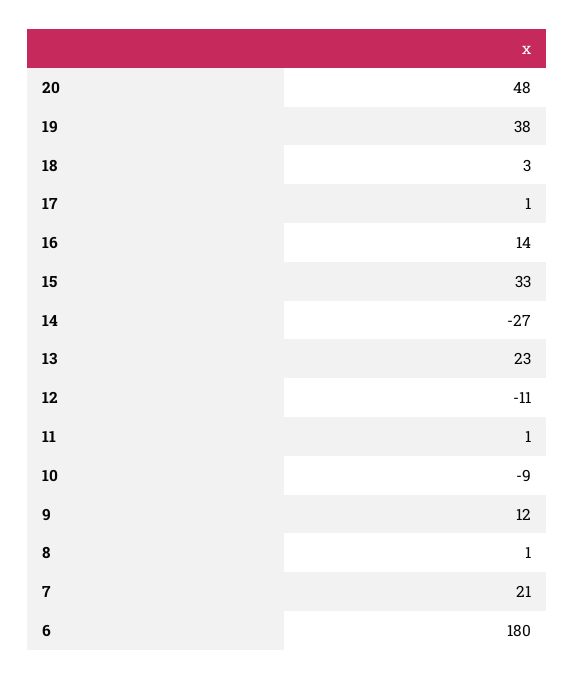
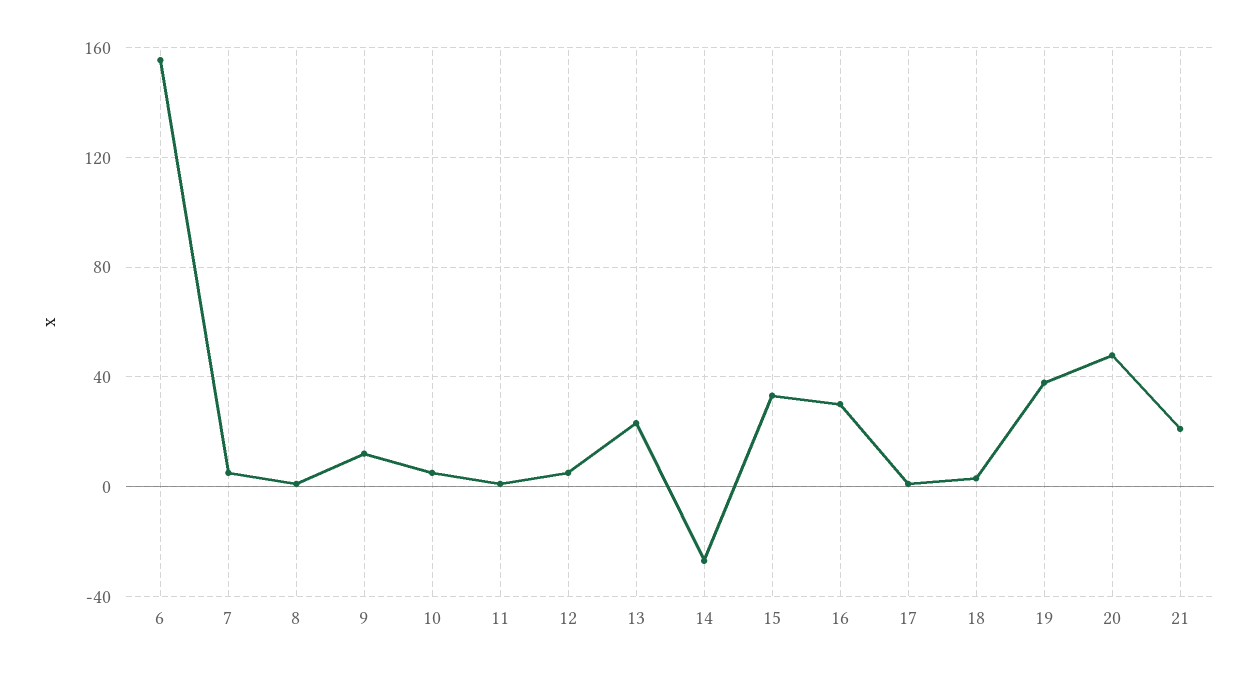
  {
    "20": 48,
    "19": 38,
    "18": 3,
    "17": 1,
-   "16": 14,
+   "16": 30,
    "15": 33,
    "14": -27,
    "13": 23,
-   "12": -11,
+   "12": 5,
    "11": 1,
-   "10": -9,
+   "10": 5,
    "9": 12,
    "8": 1,
-   "7": 21,
+   "7": 5,
-   "6": 180
+   "6": 155,
+   "21": 20
  }

